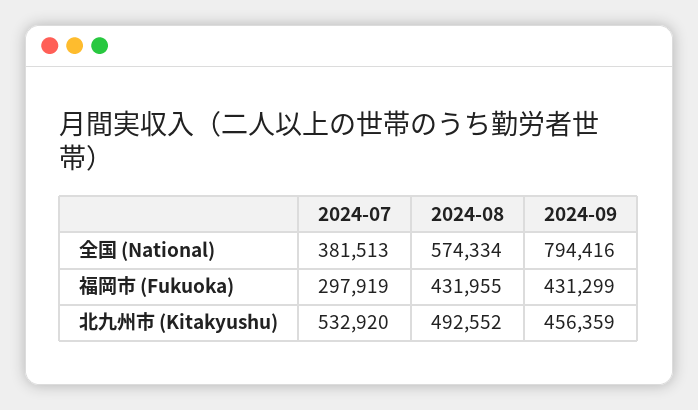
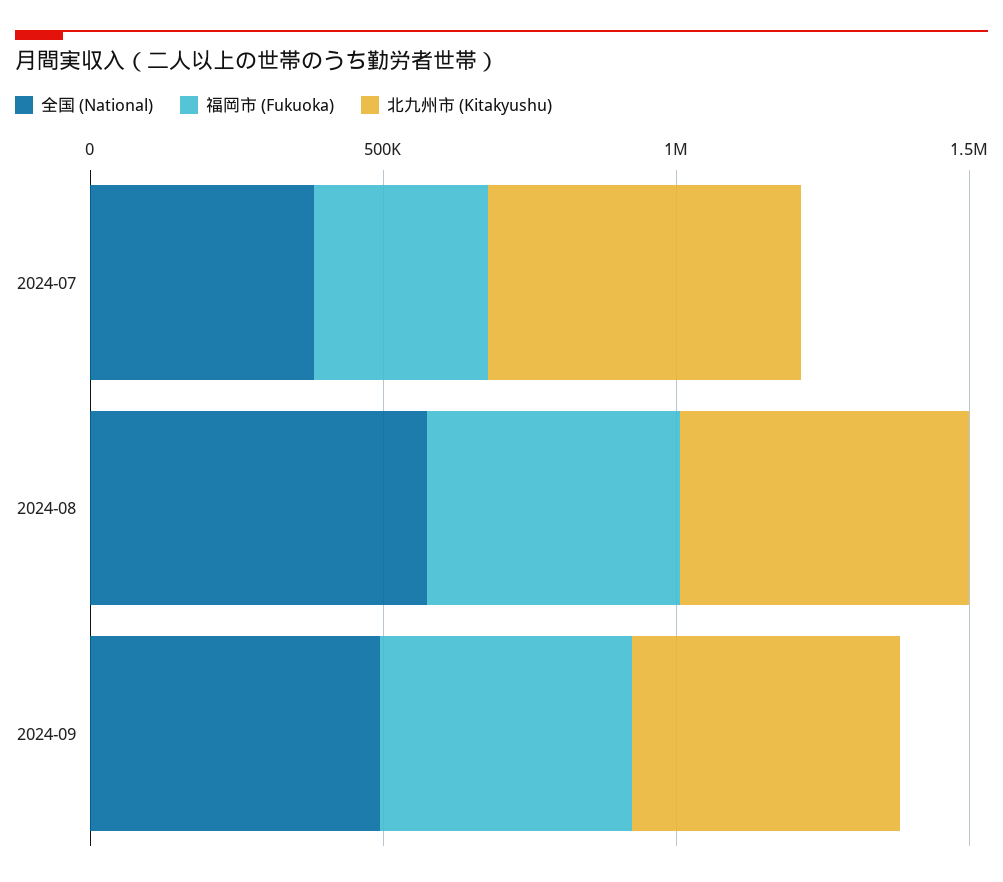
  {
    "全国 (National)": {
      "2024-07": 381513,
      "2024-08": 574334,
-     "2024-09": 794416
+     "2024-09": 500000
    },
    "福岡市 (Fukuoka)": {
      "2024-07": 297919,
      "2024-08": 431955,
      "2024-09": 431299
    },
    "北九州市 (Kitakyushu)": {
      "2024-07": 532920,
      "2024-08": 492552,
      "2024-09": 456359
    }
  }

